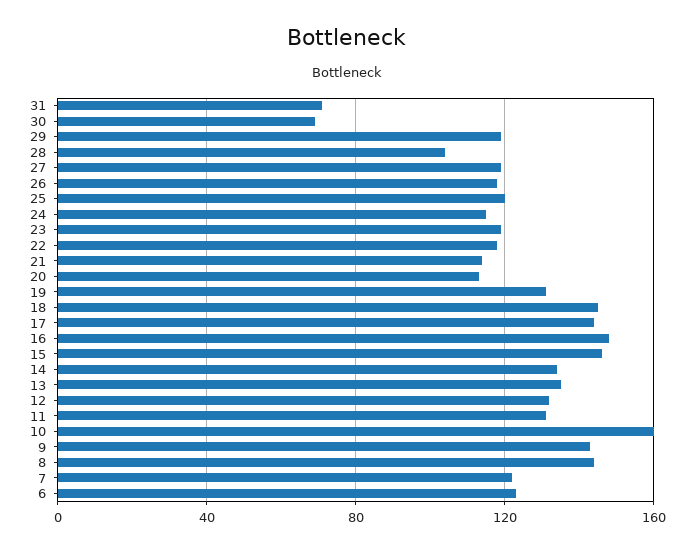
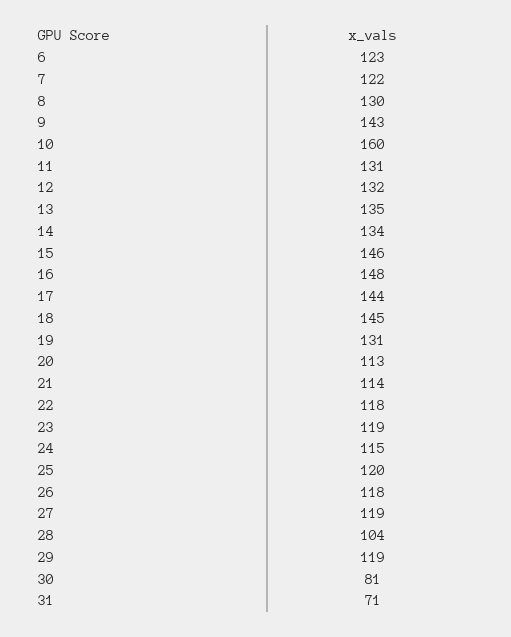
  {
    "31": 71,
-   "30": 70,
+   "30": 81,
    "29": 119,
    "28": 104,
    "27": 119,
    "26": 118,
    "25": 120,
    "24": 115,
    "23": 119,
    "22": 118,
    "21": 114,
    "20": 113,
    "19": 131,
    "18": 145,
    "17": 144,
    "16": 148,
    "15": 146,
    "14": 134,
    "13": 135,
    "12": 132,
    "11": 131,
    "10": 160,
    "9": 143,
-   "8": 145,
+   "8": 130,
    "7": 122,
    "6": 123
  }

